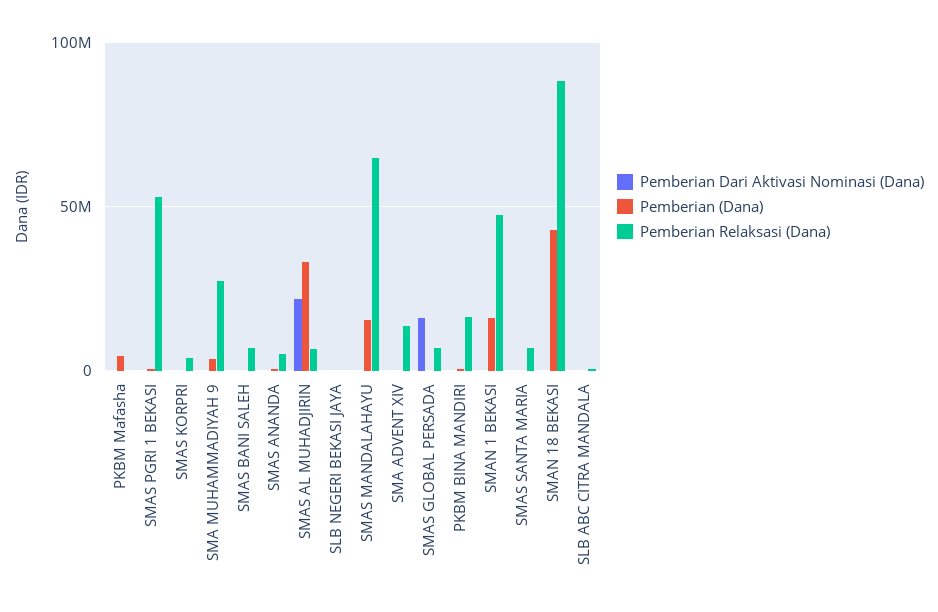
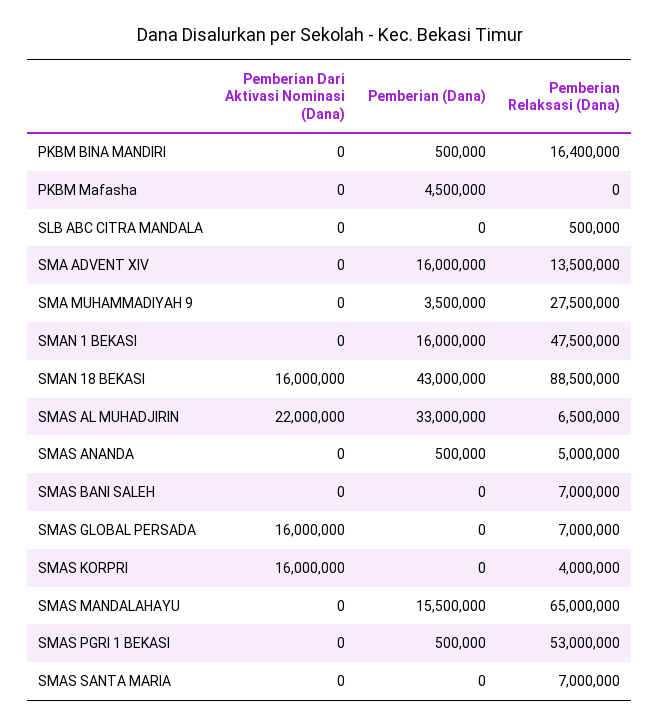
  {
    "Pemberian Dari Aktivasi Nominasi (Dana)": {
      "PKBM Mafasha": 0,
      "SMAS PGRI 1 BEKASI": 0,
-     "SMAS KORPRI": 0,
+     "SMAS KORPRI": 16000000,
      "SMA MUHAMMADIYAH 9": 0,
      "SMAS BANI SALEH": 0,
      "SMAS ANANDA": 0,
      "SMAS AL MUHADJIRIN": 22000000,
-     "SLB NEGERI BEKASI JAYA": 0,
      "SMAS MANDALAHAYU": 0,
      "SMA ADVENT XIV": 0,
      "SMAS GLOBAL PERSADA": 16000000,
      "PKBM BINA MANDIRI": 0,
      "SMAN 1 BEKASI": 0,
      "SMAS SANTA MARIA": 0,
-     "SMAN 18 BEKASI": 0,
+     "SMAN 18 BEKASI": 16000000,
      "SLB ABC CITRA MANDALA": 0
    },
    "Pemberian (Dana)": {
      "PKBM Mafasha": 4500000,
      "SMAS PGRI 1 BEKASI": 500000,
      "SMAS KORPRI": 0,
      "SMA MUHAMMADIYAH 9": 3500000,
      "SMAS BANI SALEH": 0,
      "SMAS ANANDA": 500000,
      "SMAS AL MUHADJIRIN": 33000000,
-     "SLB NEGERI BEKASI JAYA": 0,
      "SMAS MANDALAHAYU": 15500000,
-     "SMA ADVENT XIV": 0,
+     "SMA ADVENT XIV": 16000000,
      "SMAS GLOBAL PERSADA": 0,
      "PKBM BINA MANDIRI": 500000,
      "SMAN 1 BEKASI": 16000000,
      "SMAS SANTA MARIA": 0,
      "SMAN 18 BEKASI": 43000000,
      "SLB ABC CITRA MANDALA": 0
    },
    "Pemberian Relaksasi (Dana)": {
      "PKBM Mafasha": 0,
      "SMAS PGRI 1 BEKASI": 53000000,
      "SMAS KORPRI": 4000000,
      "SMA MUHAMMADIYAH 9": 27500000,
      "SMAS BANI SALEH": 7000000,
      "SMAS ANANDA": 5000000,
      "SMAS AL MUHADJIRIN": 6500000,
-     "SLB NEGERI BEKASI JAYA": 0,
      "SMAS MANDALAHAYU": 65000000,
      "SMA ADVENT XIV": 13500000,
      "SMAS GLOBAL PERSADA": 7000000,
      "PKBM BINA MANDIRI": 16400000,
      "SMAN 1 BEKASI": 47500000,
      "SMAS SANTA MARIA": 7000000,
      "SMAN 18 BEKASI": 88500000,
      "SLB ABC CITRA MANDALA": 500000
    }
  }

